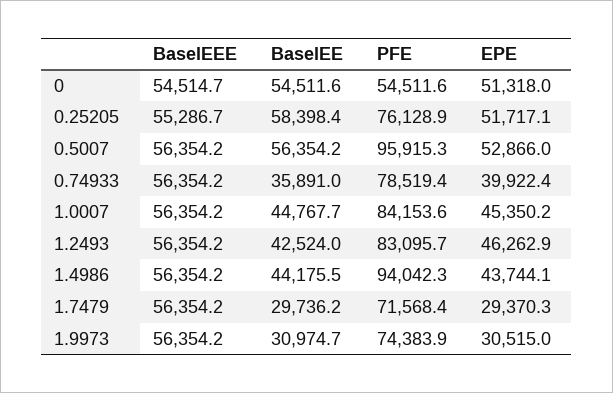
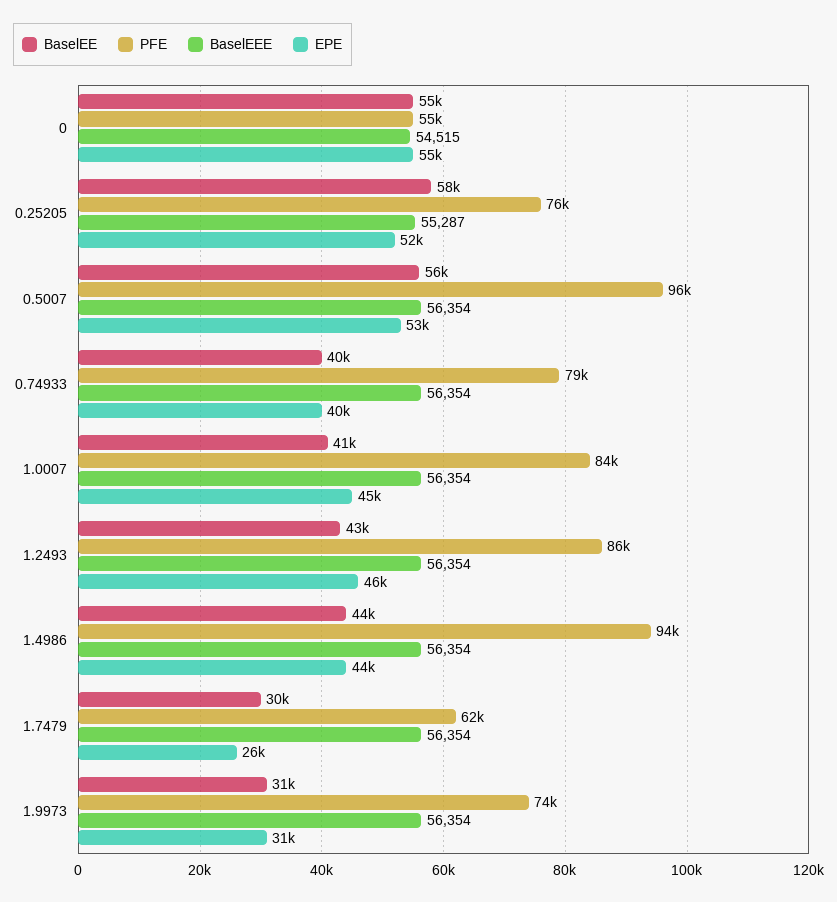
  {
    "BaselEEE": {
      "0": 54514.7,
      "0.25205": 55286.7,
      "0.5007": 56354.2,
      "0.74933": 56354.2,
      "1.0007": 56354.2,
      "1.2493": 56354.2,
      "1.4986": 56354.2,
      "1.7479": 56354.2,
      "1.9973": 56354.2
    },
    "BaselEE": {
      "0": 54511.6,
      "0.25205": 58398.4,
      "0.5007": 56354.2,
-     "0.74933": 35891,
+     "0.74933": 40000,
-     "1.0007": 44767.7,
+     "1.0007": 41000,
      "1.2493": 42524,
      "1.4986": 44175.5,
      "1.7479": 29736.2,
      "1.9973": 30974.7
    },
    "PFE": {
      "0": 54511.6,
      "0.25205": 76128.9,
      "0.5007": 95915.3,
      "0.74933": 78519.4,
      "1.0007": 84153.6,
-     "1.2493": 83095.7,
+     "1.2493": 86000,
      "1.4986": 94042.3,
-     "1.7479": 71568.4,
+     "1.7479": 62000,
      "1.9973": 74383.9
    },
    "EPE": {
-     "0": 51318,
+     "0": 55000,
      "0.25205": 51717.1,
      "0.5007": 52866,
      "0.74933": 39922.4,
      "1.0007": 45350.2,
      "1.2493": 46262.9,
      "1.4986": 43744.1,
-     "1.7479": 29370.3,
+     "1.7479": 26000,
      "1.9973": 30515
    }
  }

